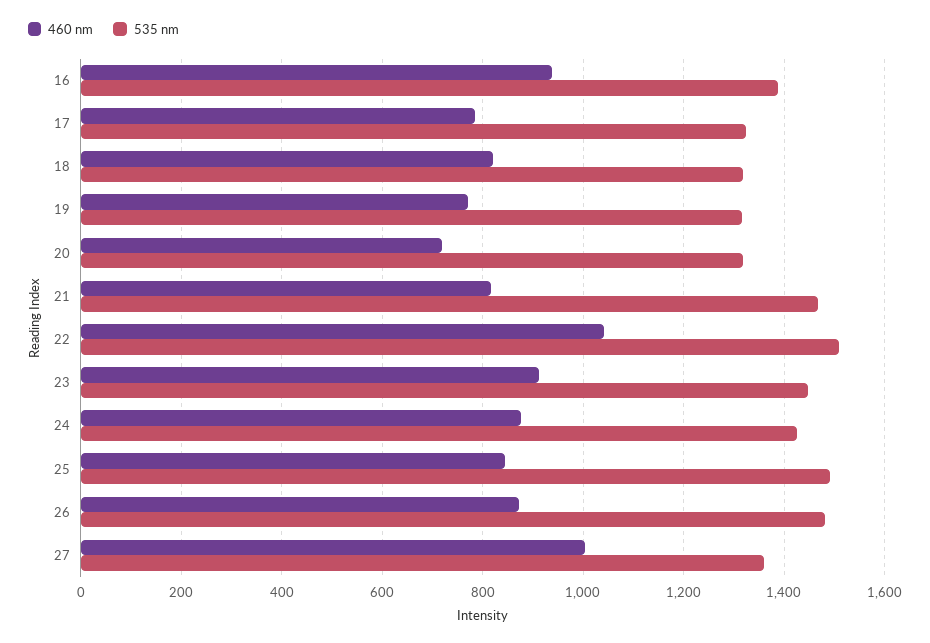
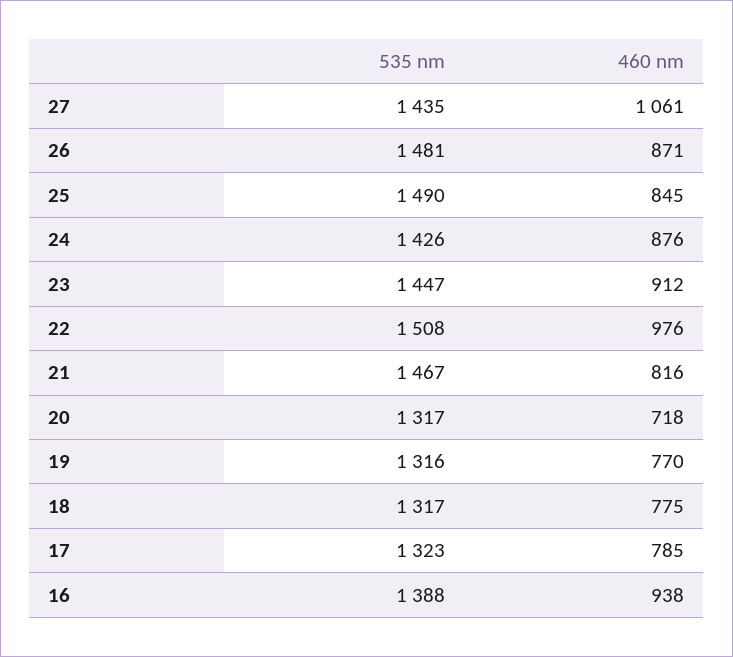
  {
    "460 nm": {
      "16": 938,
      "17": 785,
-     "18": 820,
+     "18": 775,
      "19": 770,
      "20": 718,
      "21": 816,
-     "22": 1040,
+     "22": 976,
      "23": 912,
      "24": 876,
      "25": 845,
      "26": 871,
-     "27": 1000
+     "27": 1061
    },
    "535 nm": {
      "16": 1388,
      "17": 1323,
      "18": 1317,
      "19": 1316,
      "20": 1317,
      "21": 1467,
      "22": 1508,
      "23": 1447,
      "24": 1426,
      "25": 1490,
      "26": 1481,
-     "27": 1360
+     "27": 1435
    }
  }

